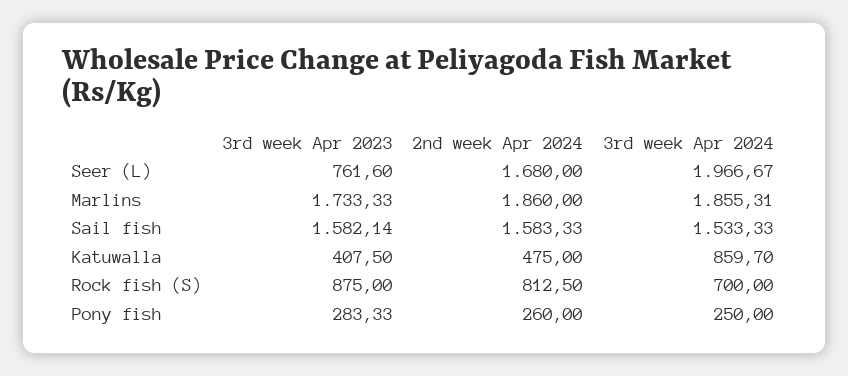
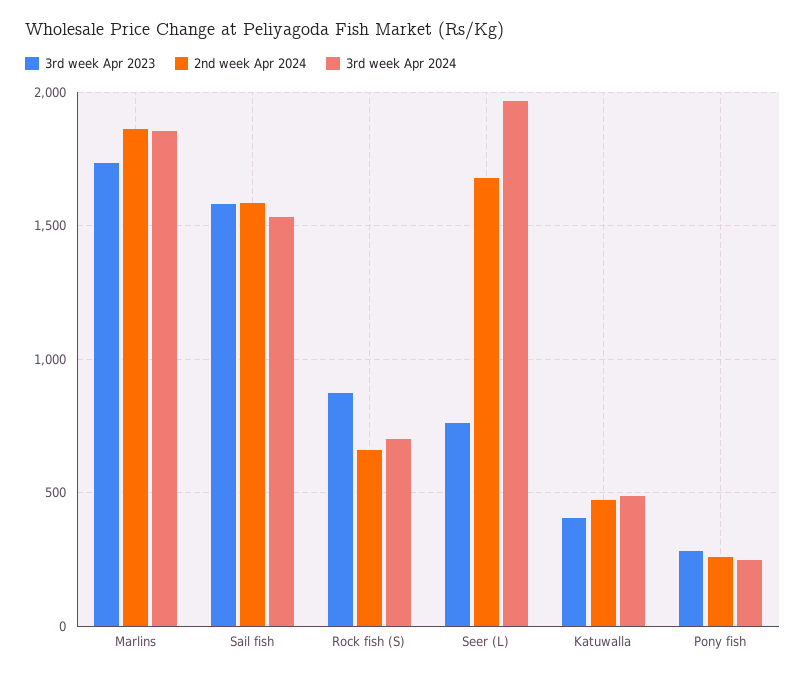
  {
    "3rd week Apr 2023": {
      "Seer (L)": 761.6,
      "Marlins": 1733.33,
      "Sail fish": 1582.14,
      "Katuwalla": 407.5,
      "Rock fish (S)": 875,
      "Pony fish": 283.33
    },
    "2nd week Apr 2024": {
      "Seer (L)": 1680,
      "Marlins": 1860,
      "Sail fish": 1583.33,
      "Katuwalla": 475,
-     "Rock fish (S)": 812.5,
+     "Rock fish (S)": 650,
      "Pony fish": 260
    },
    "3rd week Apr 2024": {
      "Seer (L)": 1966.67,
      "Marlins": 1855.31,
      "Sail fish": 1533.33,
-     "Katuwalla": 859.7,
+     "Katuwalla": 500,
      "Rock fish (S)": 700,
      "Pony fish": 250
    }
  }

